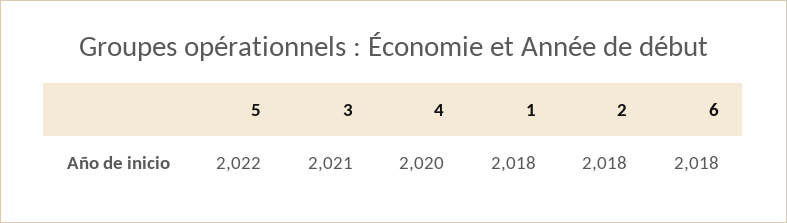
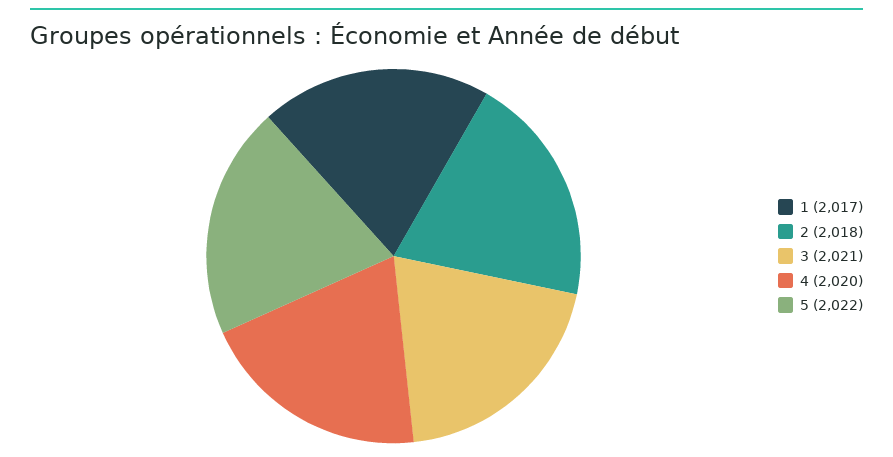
  {
    "5": 2022,
    "3": 2021,
    "4": 2020,
-   "1": 2018,
+   "1": 2017,
-   "2": 2018,
+   "2": 2018
-   "6": 2018
  }

